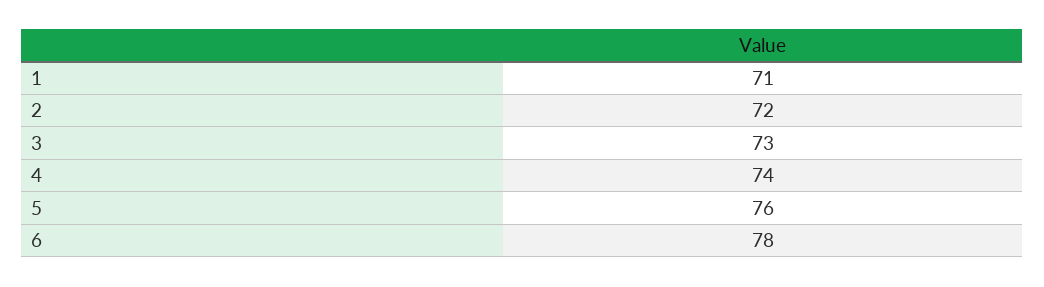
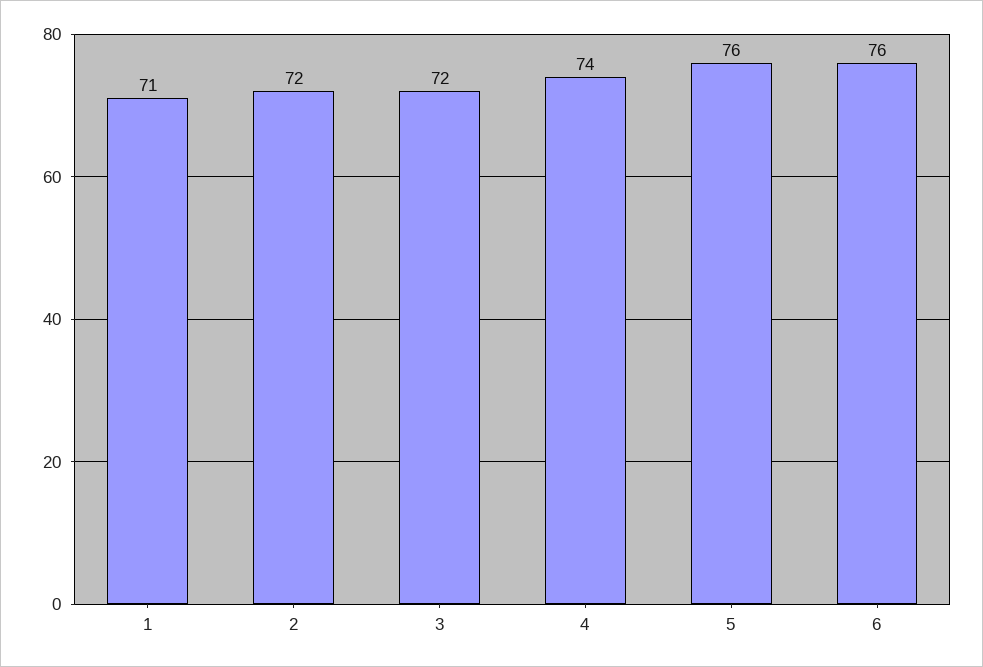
  {
    "1": 71,
    "2": 72,
-   "3": 73,
+   "3": 72,
    "4": 74,
    "5": 76,
-   "6": 78
+   "6": 76
  }

